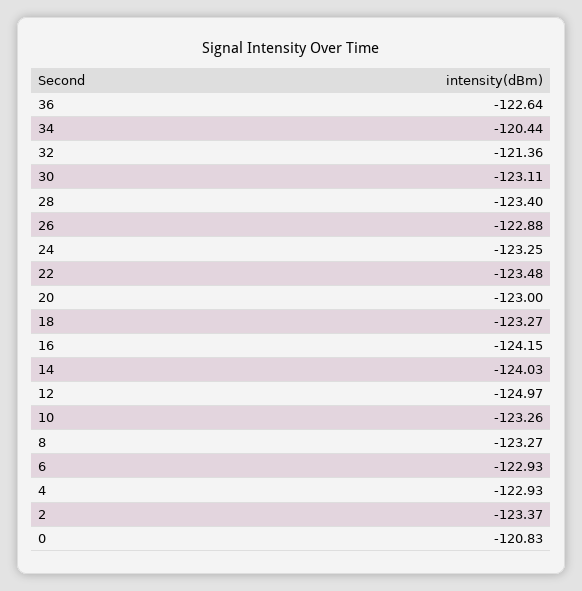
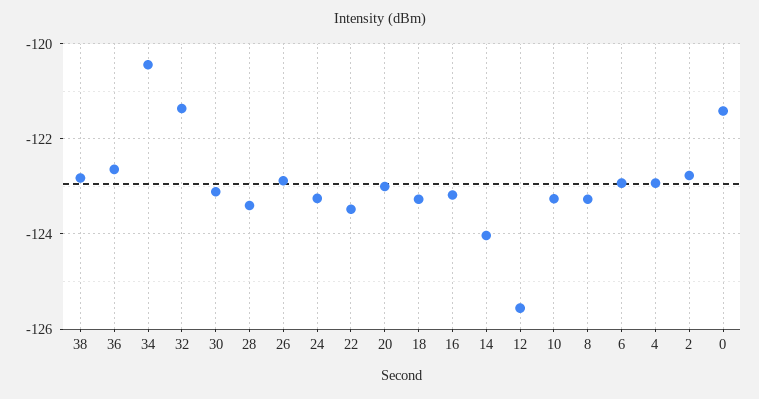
  {
    "36": -122.64,
    "34": -120.44,
    "32": -121.36,
    "30": -123.11,
    "28": -123.4,
    "26": -122.88,
    "24": -123.25,
    "22": -123.48,
    "20": -123,
    "18": -123.27,
-   "16": -124.15,
+   "16": -123.2,
    "14": -124.03,
-   "12": -124.97,
+   "12": -125.6,
    "10": -123.26,
    "8": -123.27,
    "6": -122.93,
    "4": -122.93,
-   "2": -123.37,
+   "2": -122.8,
-   "0": -120.83
+   "0": -121.4,
+   "38": -122.8
  }

